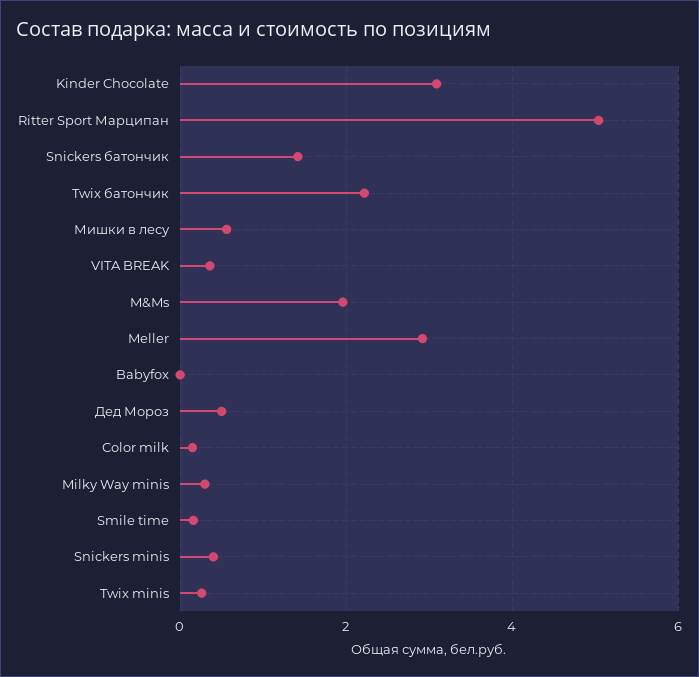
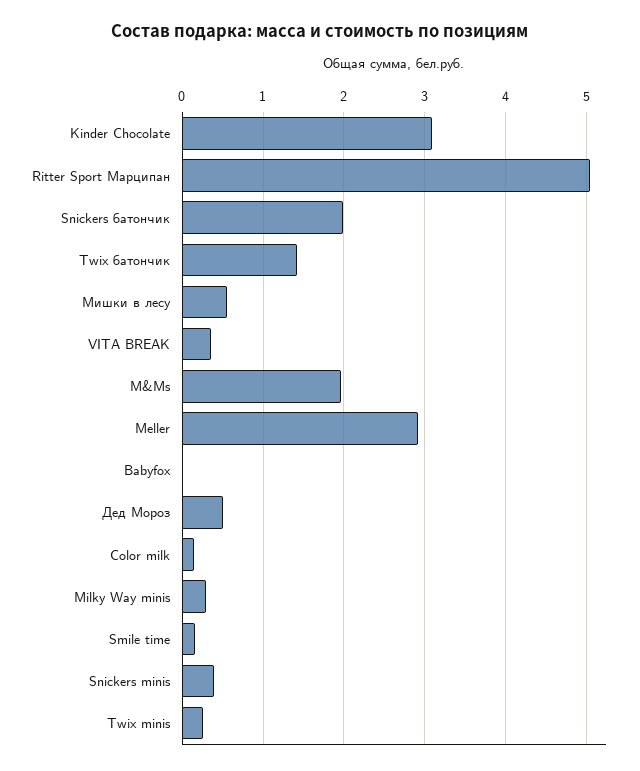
  {
    "Kinder Chocolate": 3.1,
    "Ritter Sport Марципан": 5,
-   "Snickers батончик": 1.4,
+   "Snickers батончик": 2,
-   "Twix батончик": 2.2,
+   "Twix батончик": 1.4,
    "Мишки в лесу": 0.6,
    "VITA BREAK": 0.4,
    "M&Ms": 2,
    "Meller": 2.9,
    "Babyfox": 0,
    "Дед Мороз": 0.5,
    "Color milk": 0.2,
    "Milky Way minis": 0.3,
    "Smile time": 0.2,
    "Snickers minis": 0.4,
    "Twix minis": 0.3
  }

